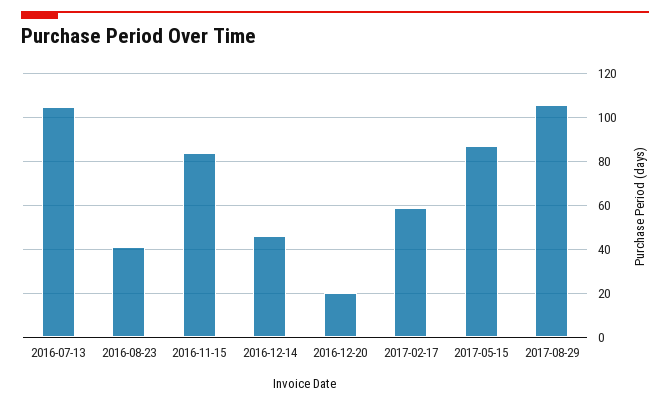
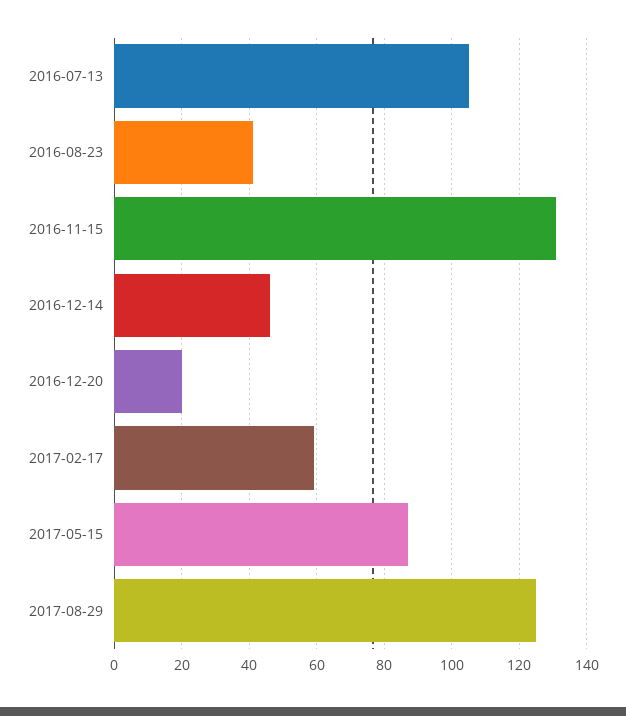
  {
    "2016-07-13": 105,
    "2016-08-23": 40,
-   "2016-11-15": 85,
+   "2016-11-15": 130,
    "2016-12-14": 45,
    "2016-12-20": 20,
    "2017-02-17": 60,
    "2017-05-15": 85,
-   "2017-08-29": 105
+   "2017-08-29": 125
  }

